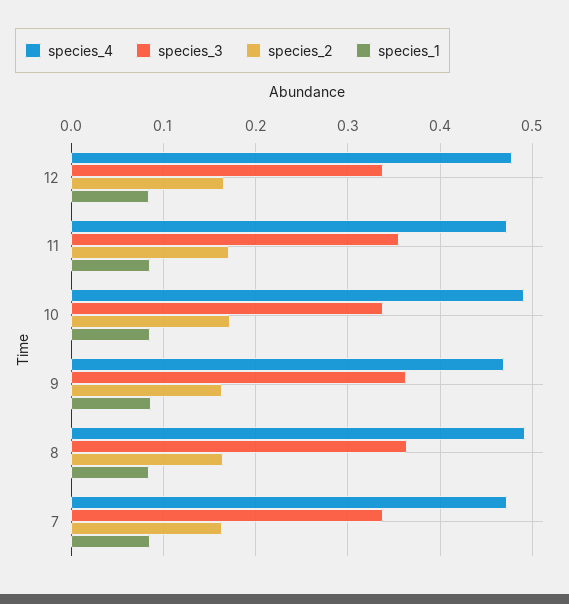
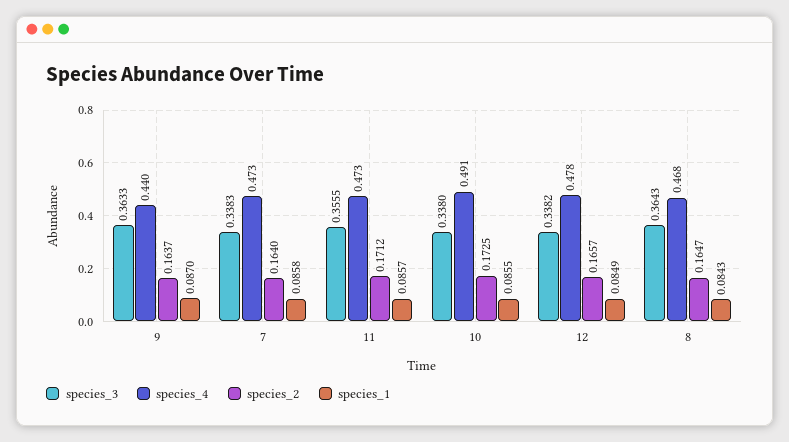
  {
    "species_4": {
      "12": 0.478,
      "11": 0.473,
      "10": 0.491,
-     "9": 0.47,
+     "9": 0.44,
-     "8": 0.49,
+     "8": 0.468,
      "7": 0.473
    },
    "species_3": {
      "12": 0.3382,
      "11": 0.3555,
      "10": 0.338,
      "9": 0.3633,
      "8": 0.3643,
      "7": 0.3383
    },
    "species_2": {
      "12": 0.1657,
      "11": 0.1712,
      "10": 0.1725,
      "9": 0.1637,
      "8": 0.1647,
      "7": 0.164
    },
    "species_1": {
      "12": 0.0849,
      "11": 0.0857,
      "10": 0.0855,
      "9": 0.087,
      "8": 0.0843,
      "7": 0.0858
    }
  }

